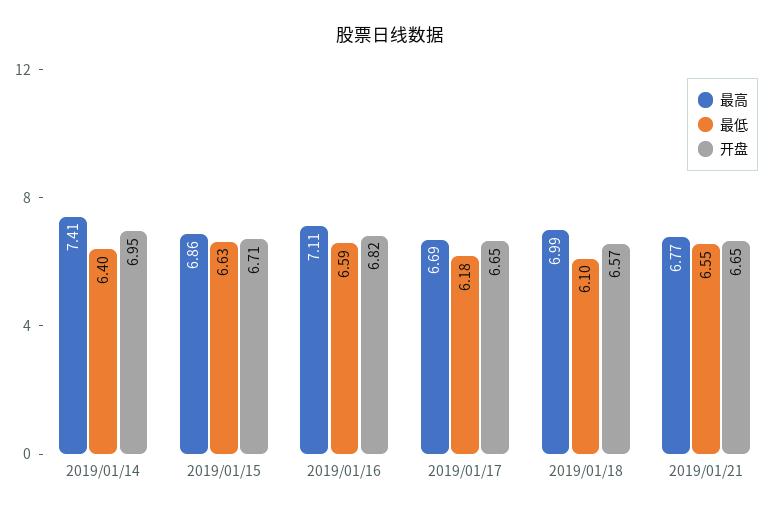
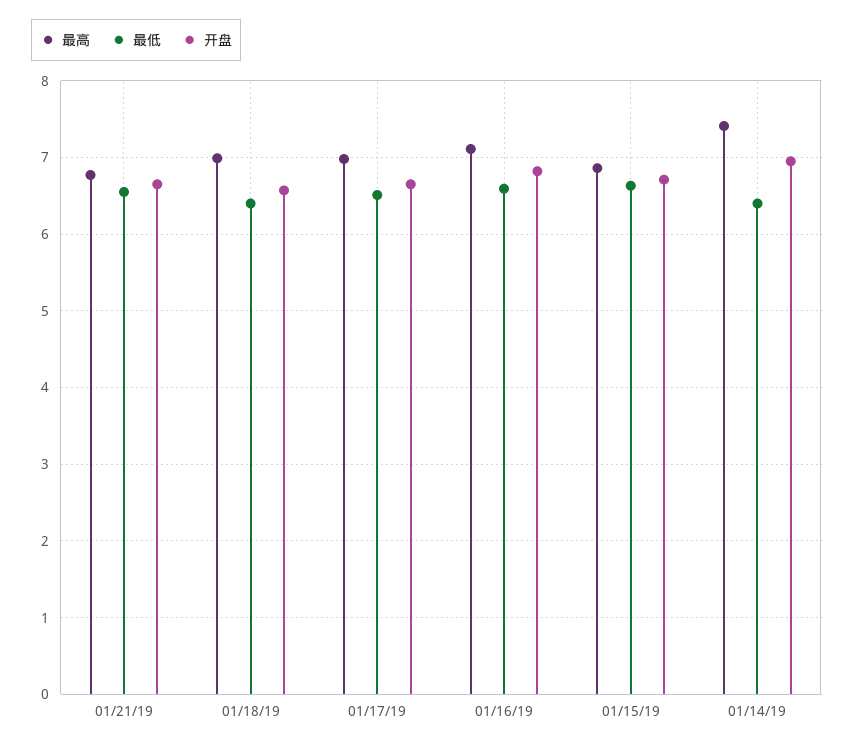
  {
    "最高": {
      "2019/01/14": 7.41,
      "2019/01/15": 6.86,
      "2019/01/16": 7.11,
-     "2019/01/17": 6.69,
+     "2019/01/17": 7,
      "2019/01/18": 6.99,
      "2019/01/21": 6.77
    },
    "最低": {
      "2019/01/14": 6.4,
      "2019/01/15": 6.63,
      "2019/01/16": 6.59,
-     "2019/01/17": 6.18,
+     "2019/01/17": 6.5,
-     "2019/01/18": 6.1,
+     "2019/01/18": 6.4,
      "2019/01/21": 6.55
    },
    "开盘": {
      "2019/01/14": 6.95,
      "2019/01/15": 6.71,
      "2019/01/16": 6.82,
      "2019/01/17": 6.65,
      "2019/01/18": 6.57,
      "2019/01/21": 6.65
    }
  }

